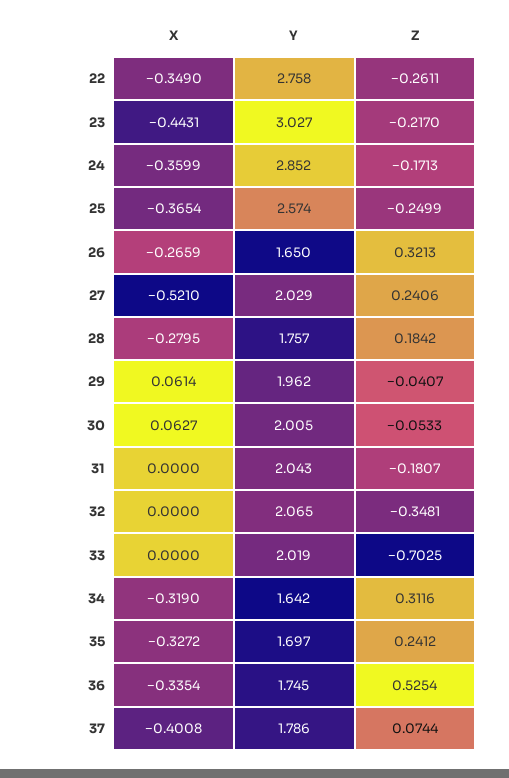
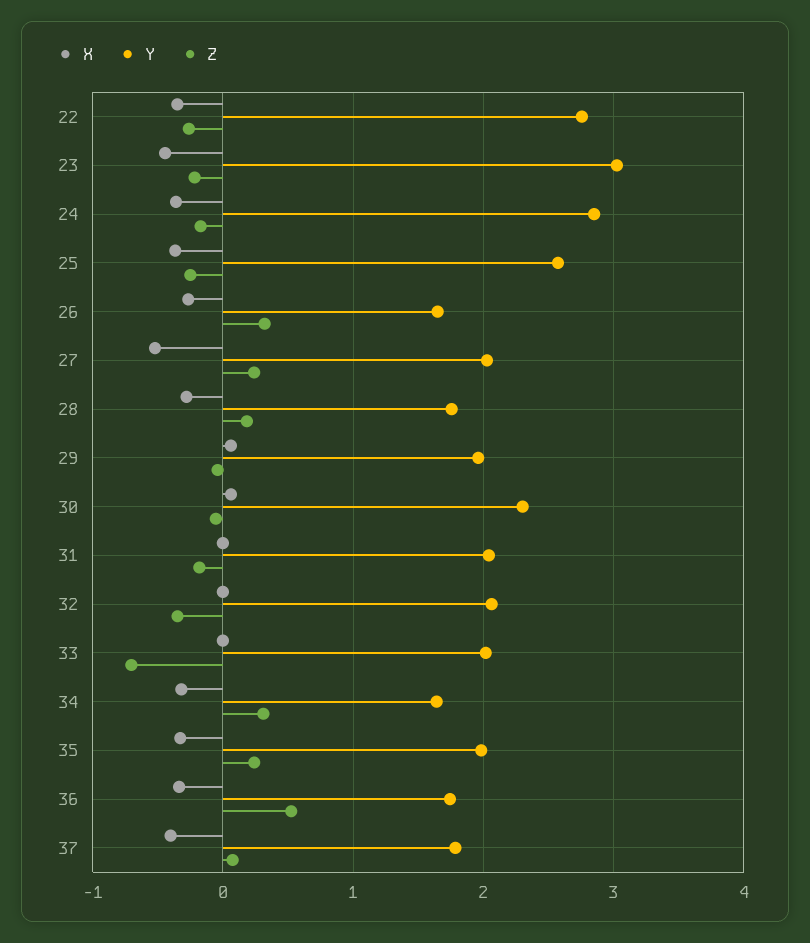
  {
    "X": {
      "22": -0.349,
      "23": -0.4431,
      "24": -0.3599,
      "25": -0.3654,
      "26": -0.2659,
      "27": -0.521,
      "28": -0.2795,
      "29": 0.0614,
      "30": 0.0627,
      "31": 0,
      "32": 0,
      "33": 0,
      "34": -0.319,
      "35": -0.3272,
      "36": -0.3354,
      "37": -0.4008
    },
    "Y": {
      "22": 2.758,
      "23": 3.027,
      "24": 2.852,
      "25": 2.574,
      "26": 1.65,
      "27": 2.029,
      "28": 1.757,
      "29": 1.962,
-     "30": 2.005,
+     "30": 2.3,
      "31": 2.043,
      "32": 2.065,
      "33": 2.019,
      "34": 1.642,
-     "35": 1.697,
+     "35": 2,
      "36": 1.745,
      "37": 1.786
    },
    "Z": {
      "22": -0.2611,
      "23": -0.217,
      "24": -0.1713,
      "25": -0.2499,
      "26": 0.3213,
      "27": 0.2406,
      "28": 0.1842,
      "29": -0.0407,
      "30": -0.0533,
      "31": -0.1807,
      "32": -0.3481,
      "33": -0.7025,
      "34": 0.3116,
      "35": 0.2412,
      "36": 0.5254,
      "37": 0.0744
    }
  }

